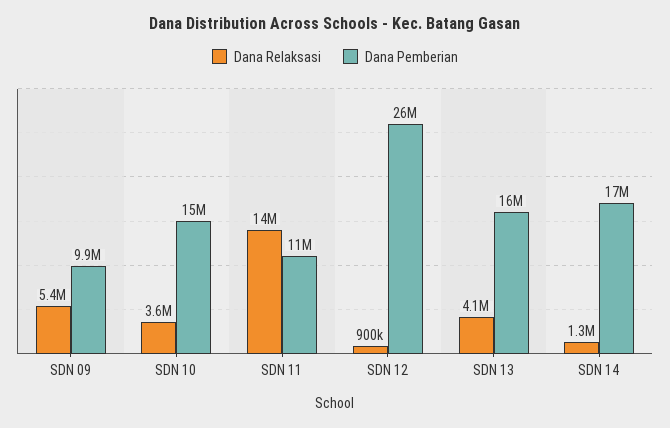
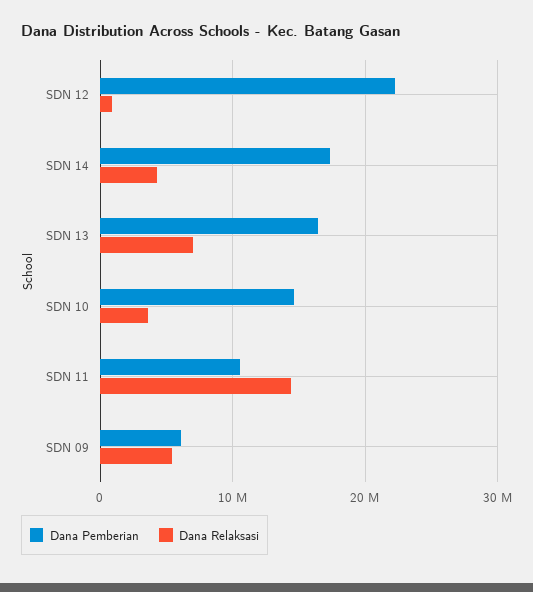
  {
    "Dana Relaksasi": {
      "SDN 09": 5400000,
      "SDN 10": 3600000,
      "SDN 11": 14000000,
      "SDN 12": 900000,
-     "SDN 13": 4100000,
+     "SDN 13": 7000000,
-     "SDN 14": 1300000
+     "SDN 14": 4000000
    },
    "Dana Pemberian": {
-     "SDN 09": 9900000,
+     "SDN 09": 6000000,
      "SDN 10": 15000000,
      "SDN 11": 11000000,
-     "SDN 12": 26000000,
+     "SDN 12": 22000000,
      "SDN 13": 16000000,
      "SDN 14": 17000000
    }
  }

